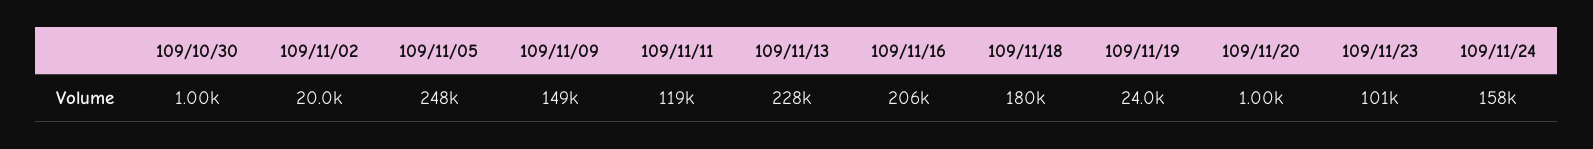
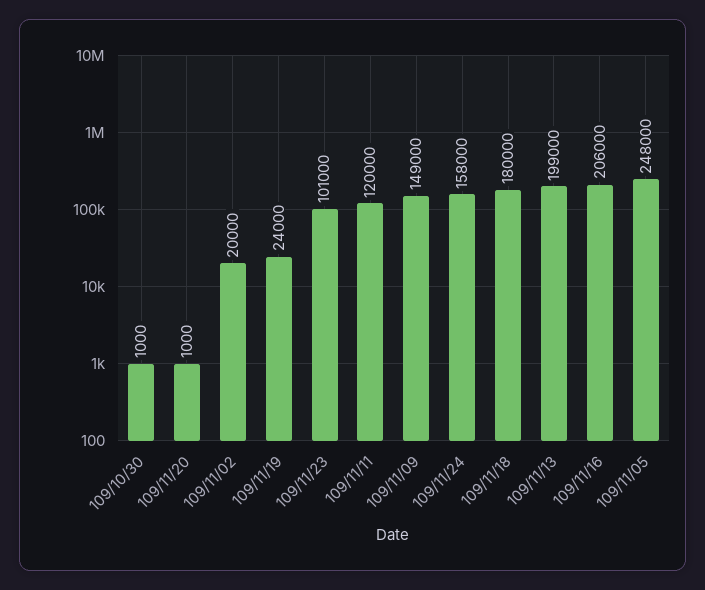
  {
    "109/10/30": 1000,
    "109/11/02": 20000,
    "109/11/05": 248000,
    "109/11/09": 149000,
-   "109/11/11": 119000,
+   "109/11/11": 120000,
-   "109/11/13": 228000,
+   "109/11/13": 199000,
    "109/11/16": 206000,
    "109/11/18": 180000,
    "109/11/19": 24000,
    "109/11/20": 1000,
    "109/11/23": 101000,
    "109/11/24": 158000
  }

